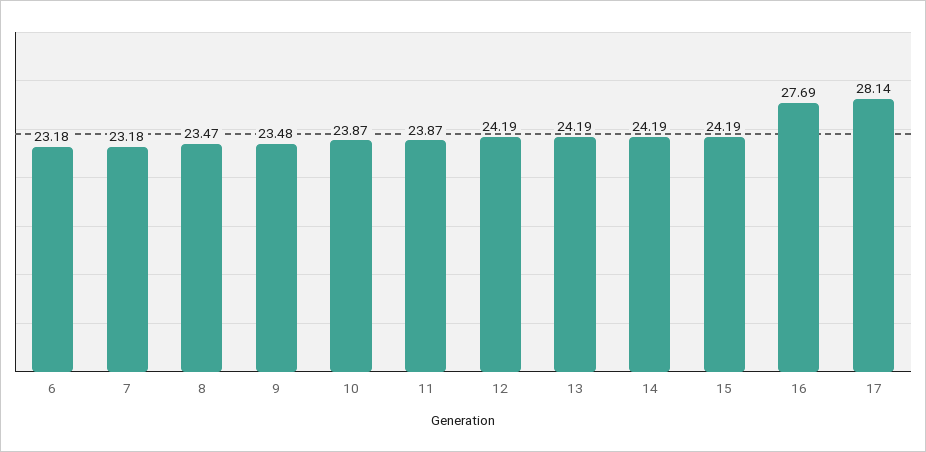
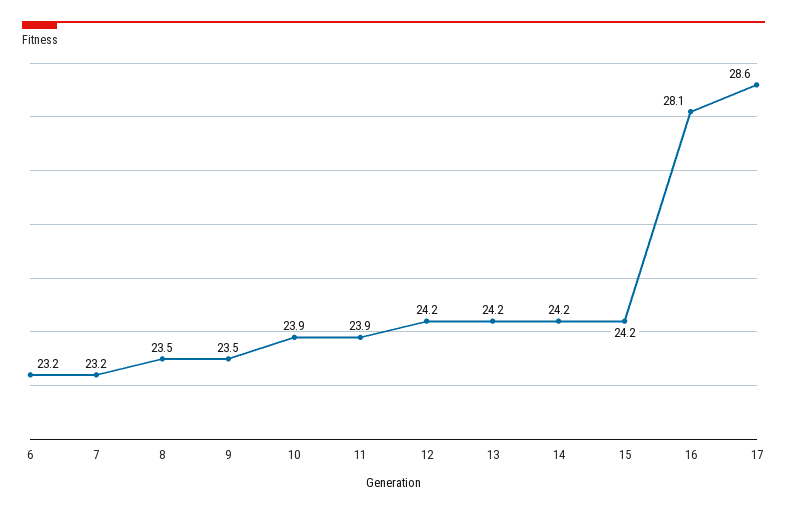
  {
    "6": 23.18,
    "7": 23.18,
    "8": 23.47,
    "9": 23.48,
    "10": 23.87,
    "11": 23.87,
    "12": 24.19,
    "13": 24.19,
    "14": 24.19,
    "15": 24.19,
-   "16": 27.69,
+   "16": 28.1,
-   "17": 28.14
+   "17": 28.6
  }

